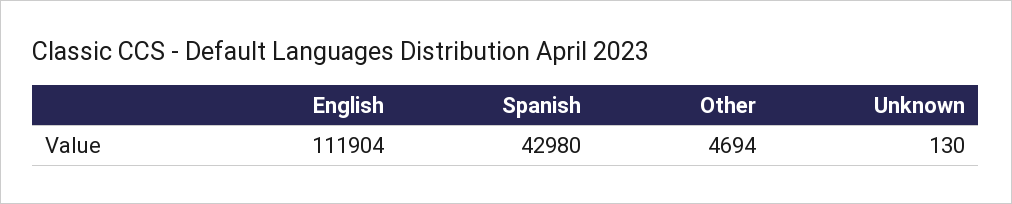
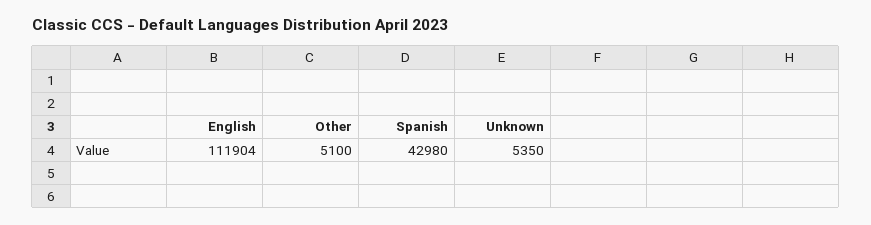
  {
    "English": 111904,
    "Spanish": 42980,
-   "Other": 4694,
+   "Other": 5100,
-   "Unknown": 130
+   "Unknown": 5350
  }

